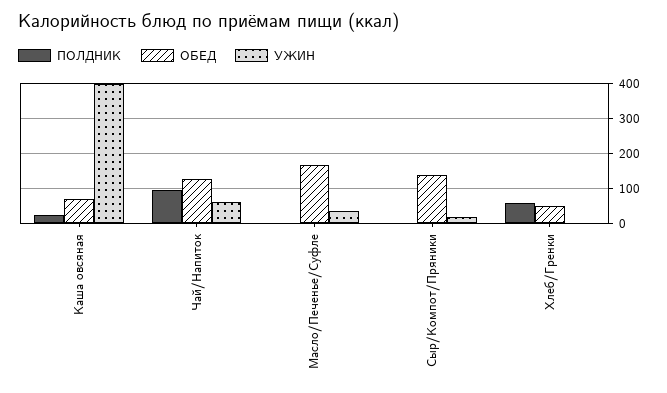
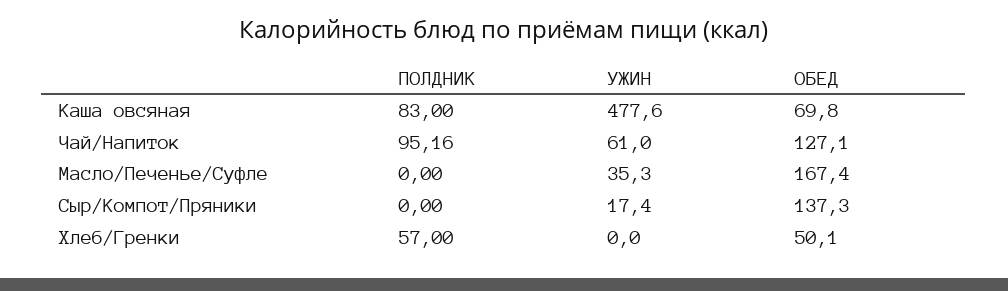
  {
    "ПОЛДНИК": {
-     "Каша овсяная": 20,
+     "Каша овсяная": 83,
      "Чай/Напиток": 95.16,
      "Масло/Печенье/Суфле": 0,
      "Сыр/Компот/Пряники": 0,
      "Хлеб/Гренки": 57
    },
    "ОБЕД": {
      "Каша овсяная": 69.8,
      "Чай/Напиток": 127.1,
      "Масло/Печенье/Суфле": 167.4,
      "Сыр/Компот/Пряники": 137.3,
      "Хлеб/Гренки": 50.1
    },
    "УЖИН": {
-     "Каша овсяная": 400,
+     "Каша овсяная": 477.6,
      "Чай/Напиток": 61,
      "Масло/Печенье/Суфле": 35.3,
      "Сыр/Компот/Пряники": 17.4,
      "Хлеб/Гренки": 0
    }
  }

